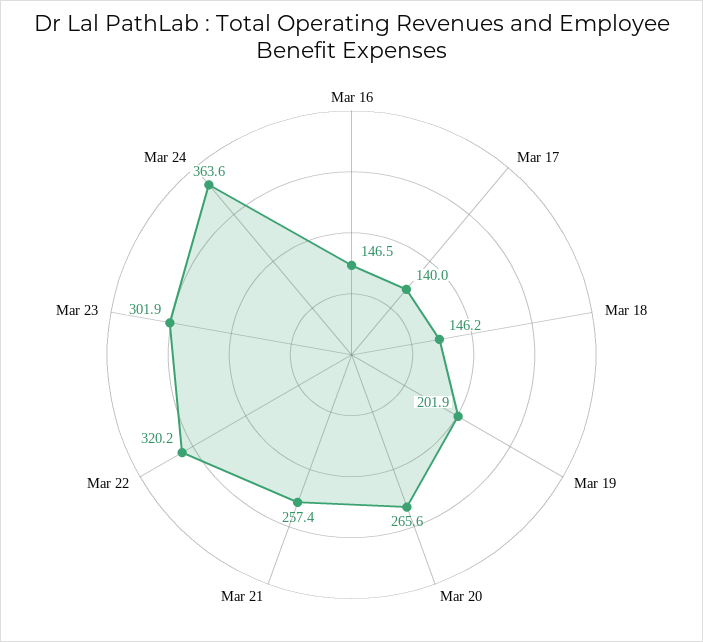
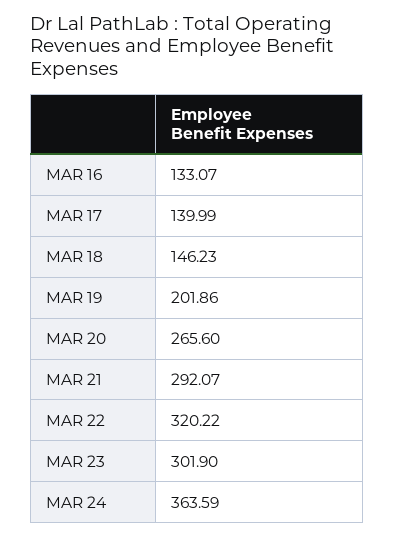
  {
-   "Mar 16": 146.5,
+   "Mar 16": 133.07,
    "Mar 17": 139.99,
    "Mar 18": 146.23,
    "Mar 19": 201.86,
    "Mar 20": 265.6,
-   "Mar 21": 257.4,
+   "Mar 21": 292.07,
    "Mar 22": 320.22,
    "Mar 23": 301.9,
    "Mar 24": 363.59
  }

